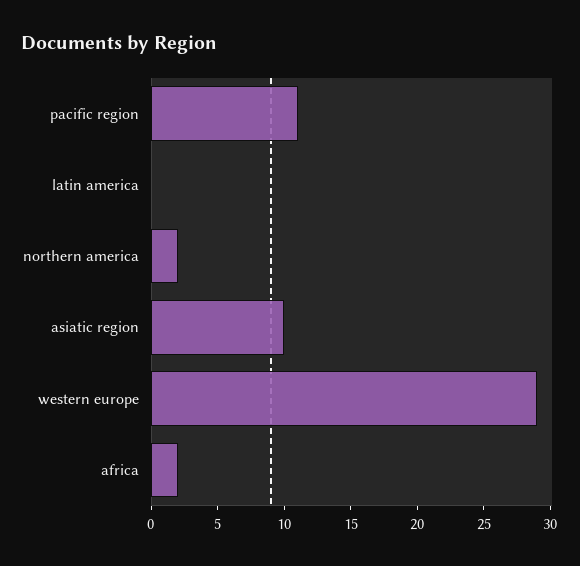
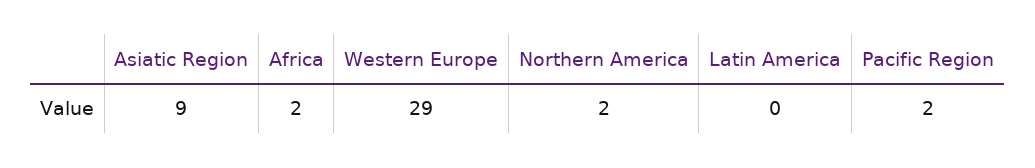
  {
-   "pacific region": 11,
+   "pacific region": 2,
    "latin america": 0,
    "northern america": 2,
-   "asiatic region": 10,
+   "asiatic region": 9,
    "western europe": 29,
    "africa": 2
  }

